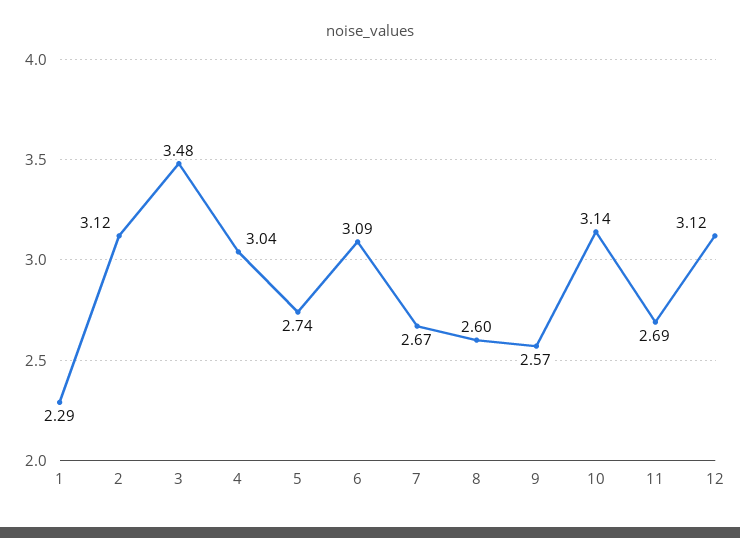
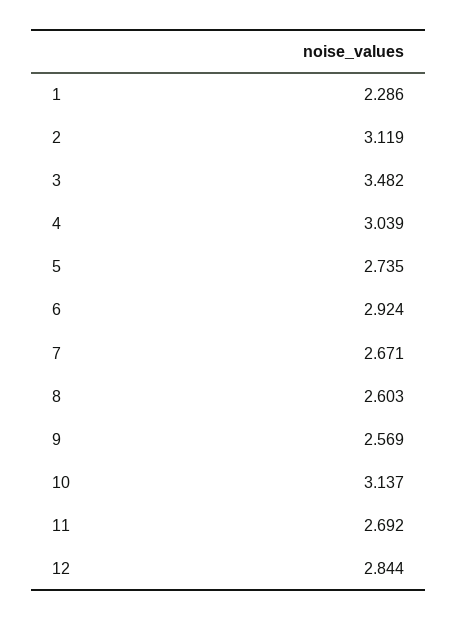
  {
    "1": 2.286,
    "2": 3.119,
    "3": 3.482,
    "4": 3.039,
    "5": 2.735,
-   "6": 3.09,
+   "6": 2.924,
    "7": 2.671,
    "8": 2.603,
    "9": 2.569,
    "10": 3.137,
    "11": 2.692,
-   "12": 3.12
+   "12": 2.844
  }

